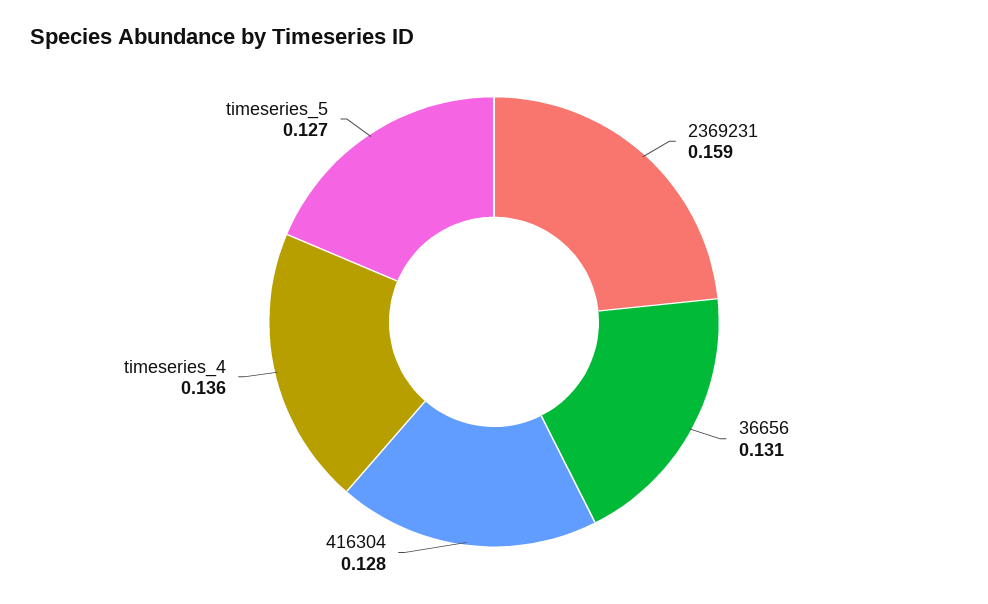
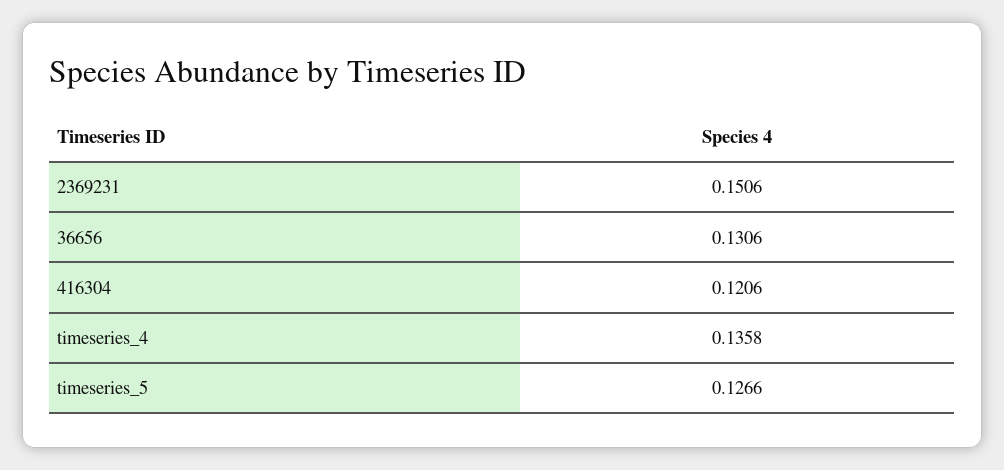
  {
-   "2369231": 0.159,
+   "2369231": 0.1506,
    "36656": 0.1306,
-   "416304": 0.128,
+   "416304": 0.1206,
    "timeseries_4": 0.1358,
    "timeseries_5": 0.1266
  }

